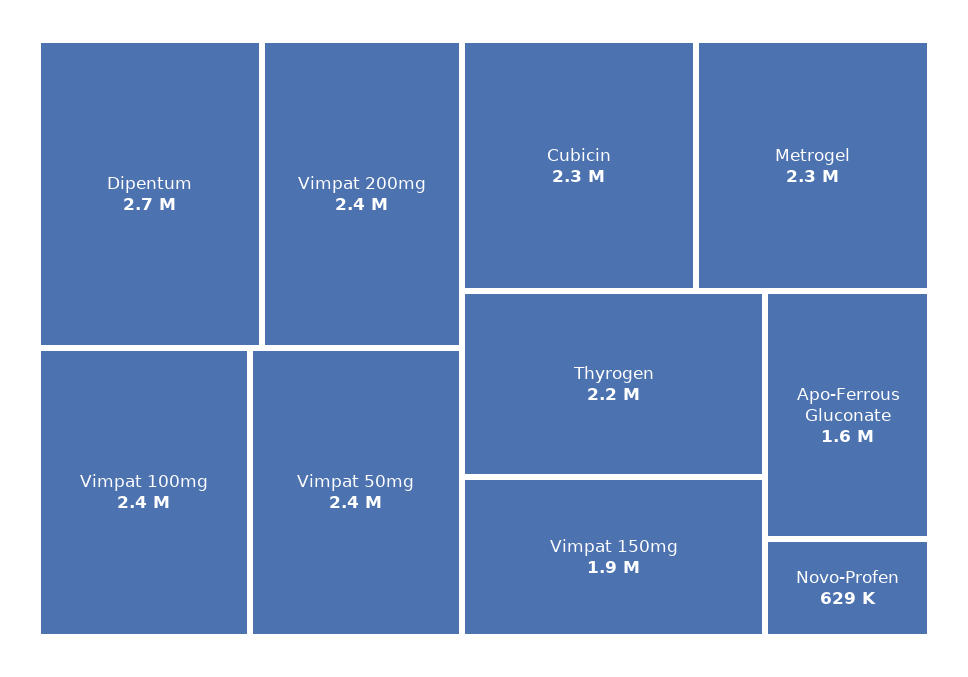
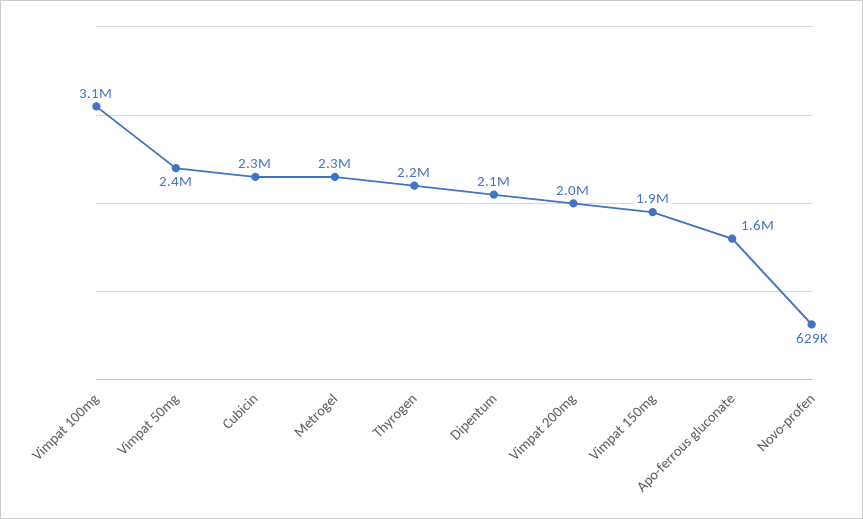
  {
-   "Dipentum": 2700000,
+   "Dipentum": 2100000,
-   "Vimpat 200mg": 2400000,
+   "Vimpat 200mg": 2000000,
-   "Vimpat 100mg": 2400000,
+   "Vimpat 100mg": 3100000,
    "Vimpat 50mg": 2400000,
    "Cubicin": 2300000,
    "Metrogel": 2300000,
    "Thyrogen": 2200000,
    "Vimpat 150mg": 1900000,
    "Apo-Ferrous Gluconate": 1600000,
    "Novo-Profen": 629000
  }

